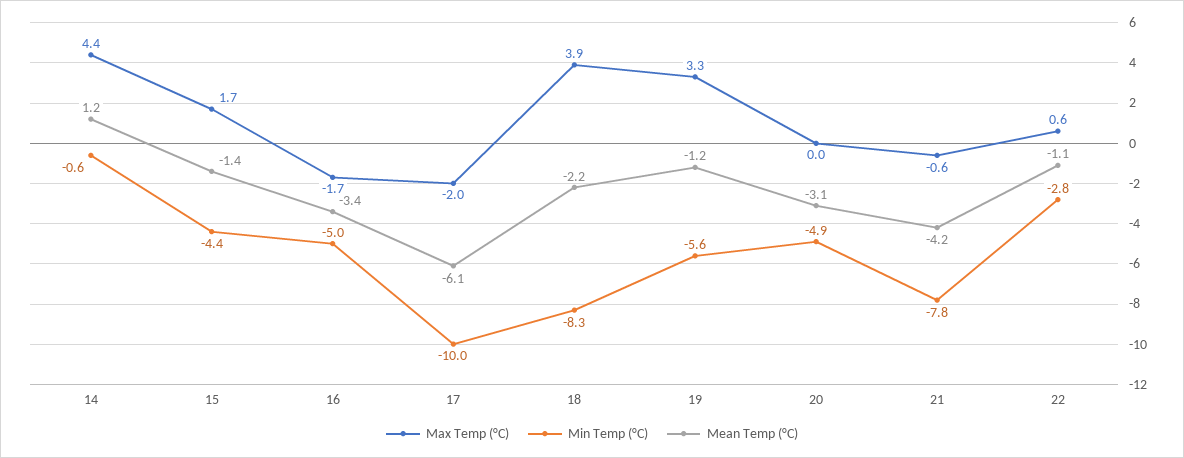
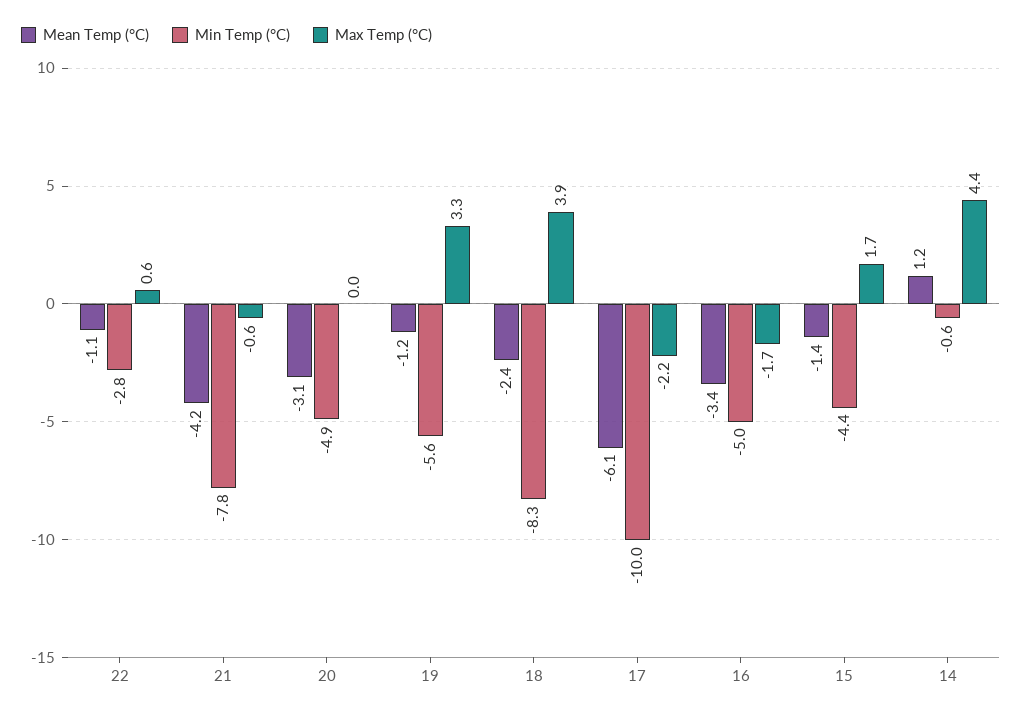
  {
    "Max Temp (°C)": {
      "14": 4.4,
      "15": 1.7,
      "16": -1.7,
-     "17": -2,
+     "17": -2.2,
      "18": 3.9,
      "19": 3.3,
      "20": 0,
      "21": -0.6,
      "22": 0.6
    },
    "Min Temp (°C)": {
      "14": -0.6,
      "15": -4.4,
      "16": -5,
      "17": -10,
      "18": -8.3,
      "19": -5.6,
      "20": -4.9,
      "21": -7.8,
      "22": -2.8
    },
    "Mean Temp (°C)": {
      "14": 1.2,
      "15": -1.4,
      "16": -3.4,
      "17": -6.1,
-     "18": -2.2,
+     "18": -2.4,
      "19": -1.2,
      "20": -3.1,
      "21": -4.2,
      "22": -1.1
    }
  }

